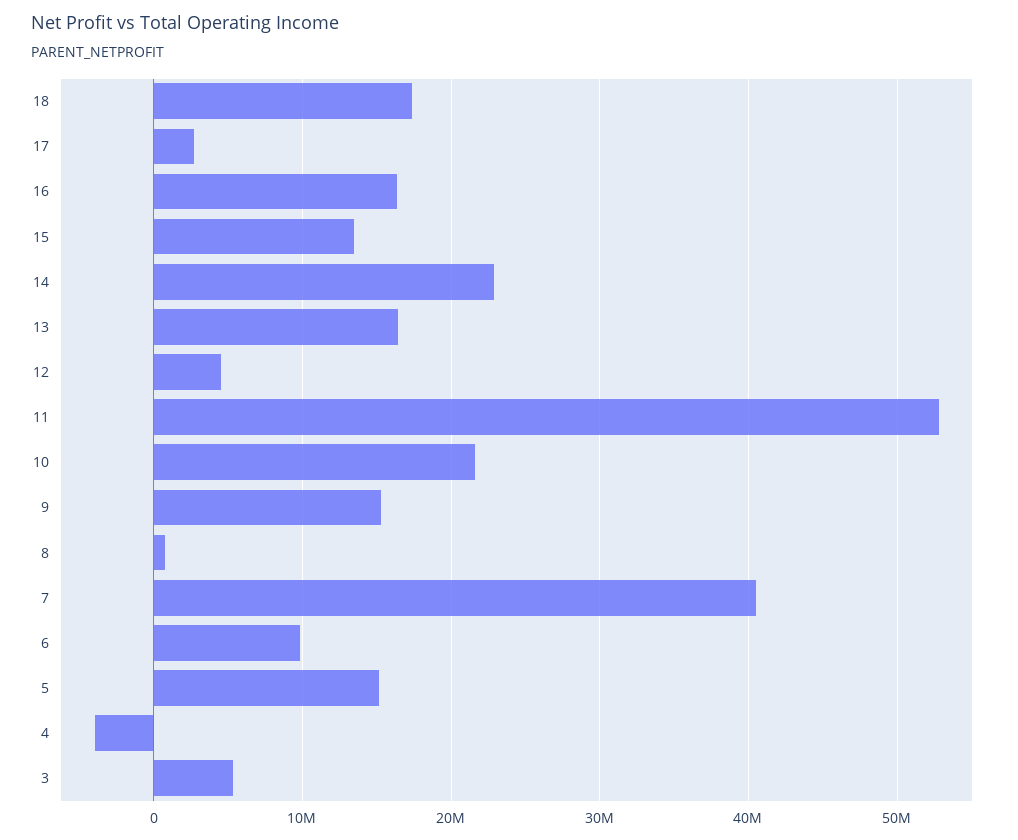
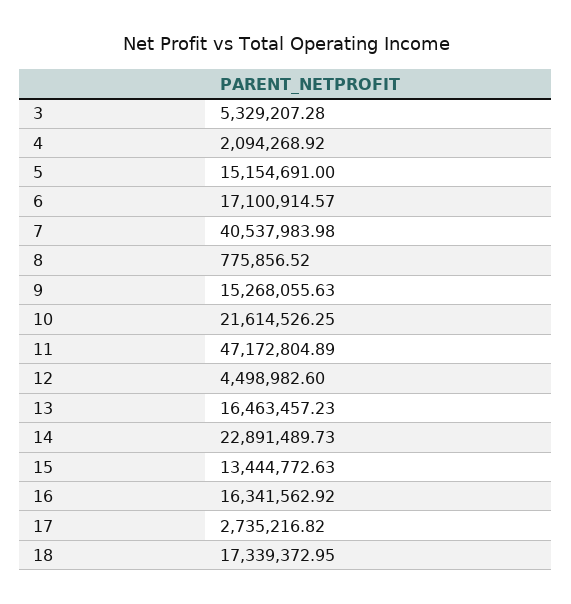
  {
    "18": 17339372.95,
    "17": 2735216.82,
    "16": 16341562.92,
    "15": 13444772.63,
    "14": 22891489.73,
    "13": 16463457.23,
    "12": 4498982.6,
-   "11": 53000000,
+   "11": 47172804.89,
    "10": 21614526.25,
    "9": 15268055.63,
    "8": 775856.52,
    "7": 40537983.98,
-   "6": 10000000,
+   "6": 17100914.57,
    "5": 15154691,
-   "4": -4000000,
+   "4": 2094268.92,
    "3": 5329207.28
  }

